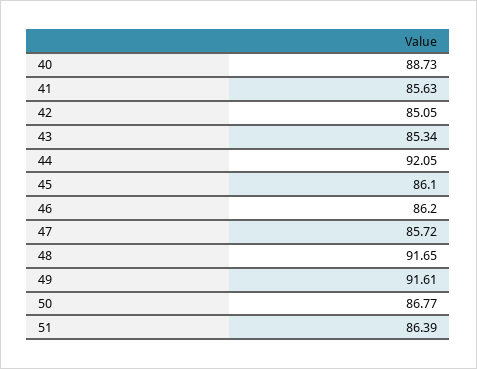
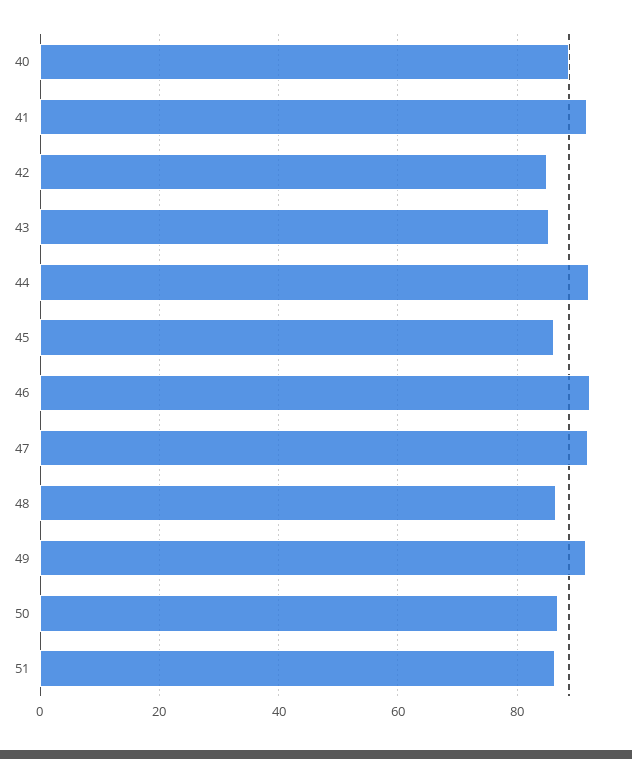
  {
    "40": 88.73,
-   "41": 85.63,
+   "41": 92,
    "42": 85.05,
    "43": 85.34,
    "44": 92.05,
    "45": 86.1,
-   "46": 86.2,
+   "46": 92,
-   "47": 85.72,
+   "47": 92,
-   "48": 91.65,
+   "48": 86,
    "49": 91.61,
    "50": 86.77,
    "51": 86.39
  }

